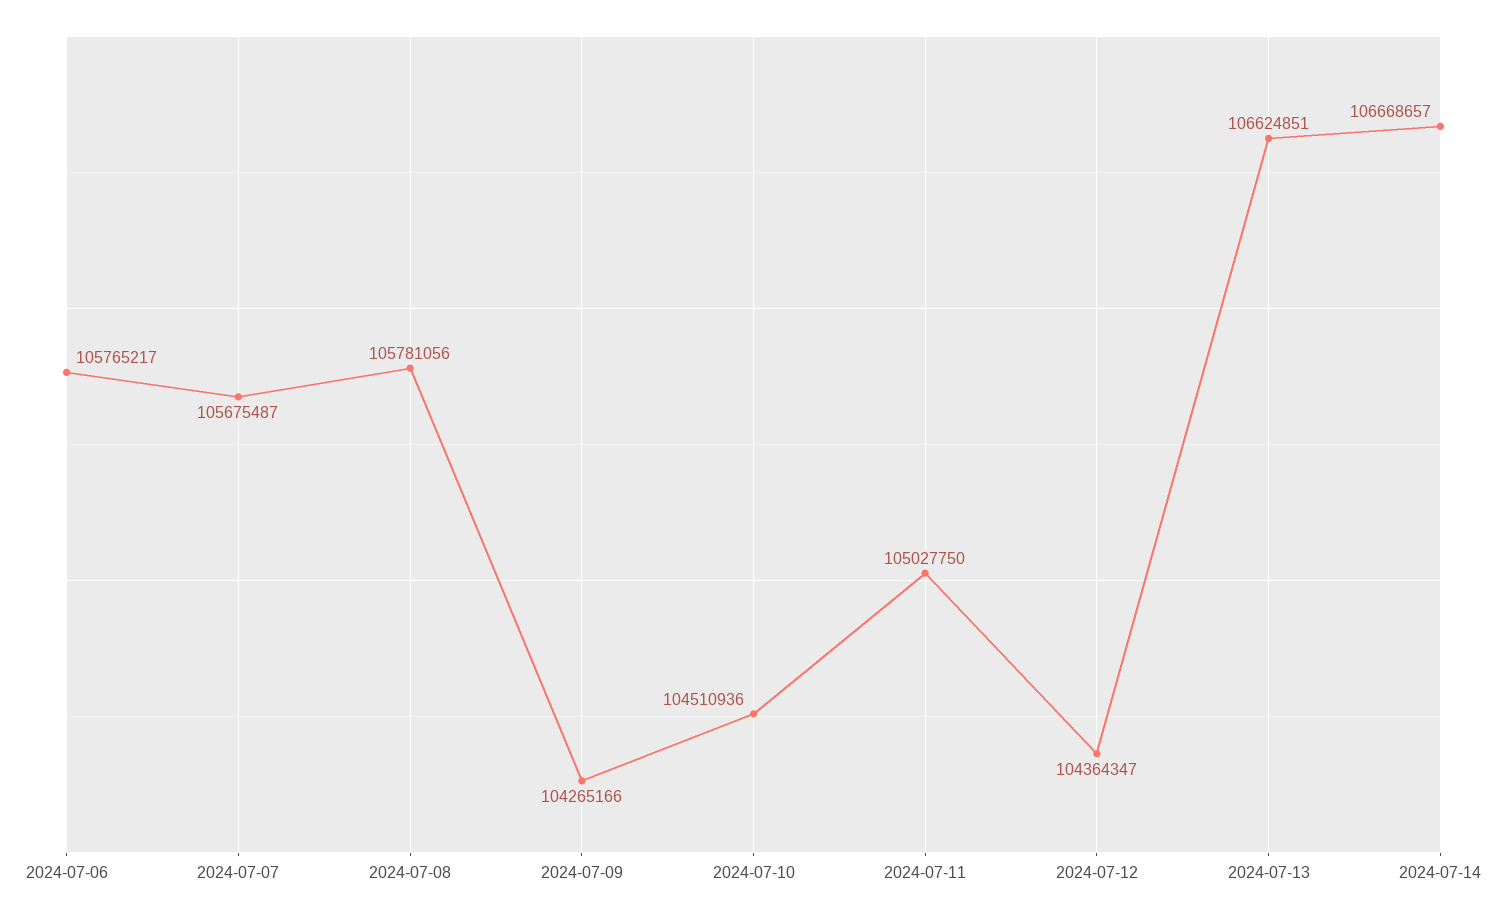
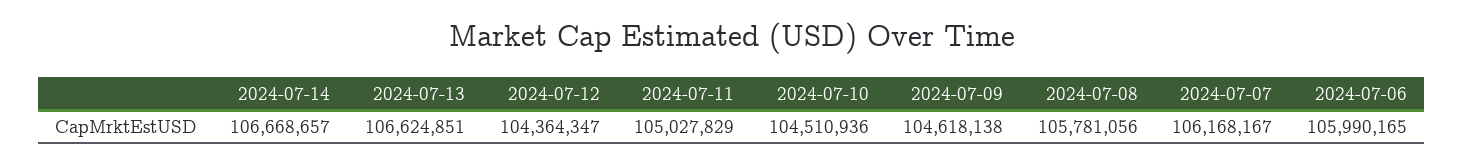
  {
-   "2024-07-06": 105765217,
+   "2024-07-06": 105990165,
-   "2024-07-07": 105675487,
+   "2024-07-07": 106168167,
    "2024-07-08": 105781056,
-   "2024-07-09": 104265166,
+   "2024-07-09": 104618138,
    "2024-07-10": 104510936,
-   "2024-07-11": 105027750,
+   "2024-07-11": 105027829,
    "2024-07-12": 104364347,
    "2024-07-13": 106624851,
    "2024-07-14": 106668657
  }

